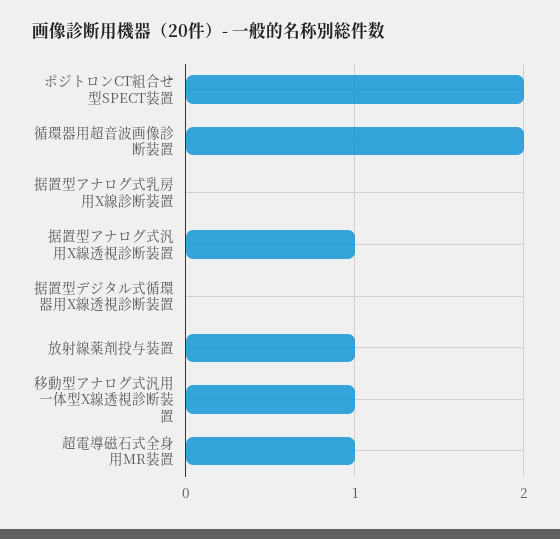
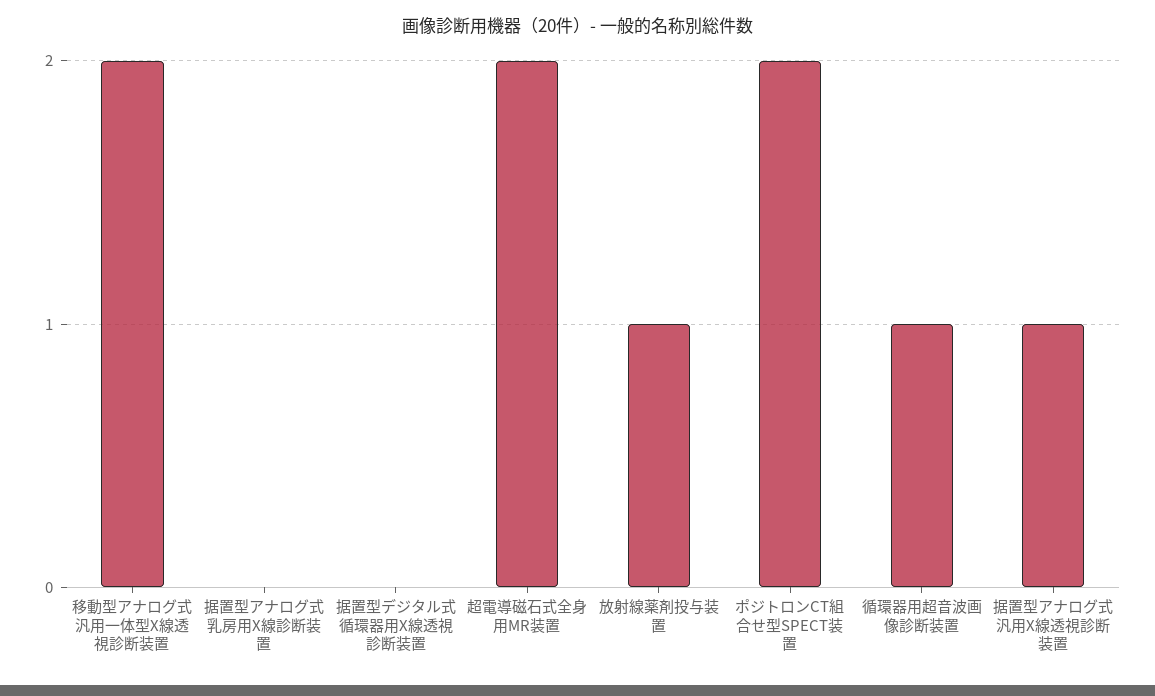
  {
    "ポジトロンCT組合せ型SPECT装置": 2,
-   "循環器用超音波画像診断装置": 2,
+   "循環器用超音波画像診断装置": 1,
    "据置型アナログ式乳房用X線診断装置": 0,
    "据置型アナログ式汎用X線透視診断装置": 1,
    "据置型デジタル式循環器用X線透視診断装置": 0,
    "放射線薬剤投与装置": 1,
-   "移動型アナログ式汎用一体型X線透視診断装置": 1,
+   "移動型アナログ式汎用一体型X線透視診断装置": 2,
-   "超電導磁石式全身用MR装置": 1
+   "超電導磁石式全身用MR装置": 2
  }

